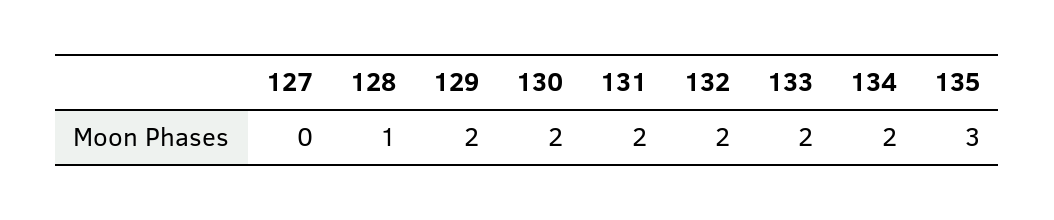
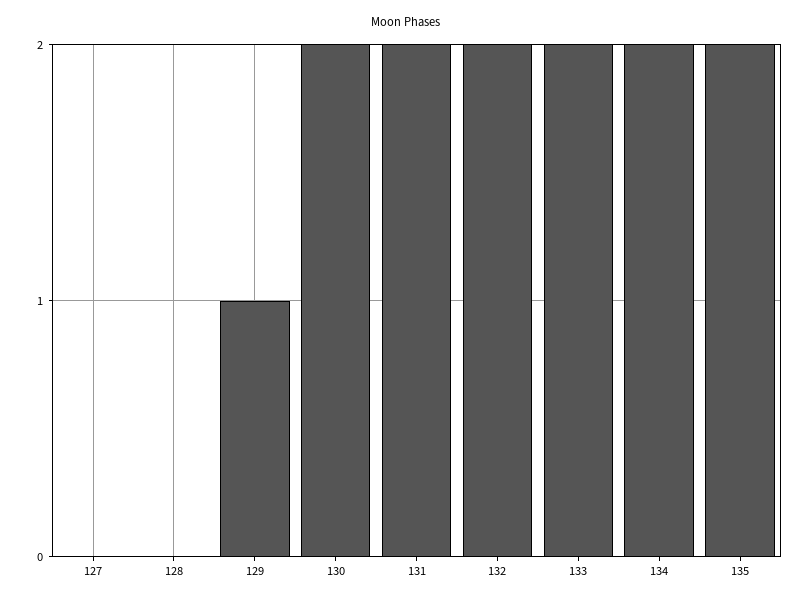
  {
    "127": 0,
-   "128": 1,
+   "128": 0,
-   "129": 2,
+   "129": 1,
    "130": 2,
    "131": 2,
    "132": 2,
    "133": 2,
    "134": 2,
-   "135": 3
+   "135": 2
  }

